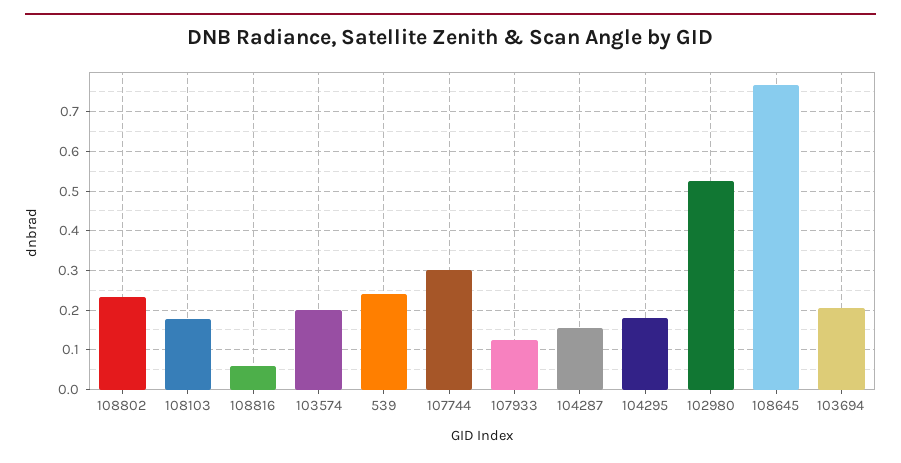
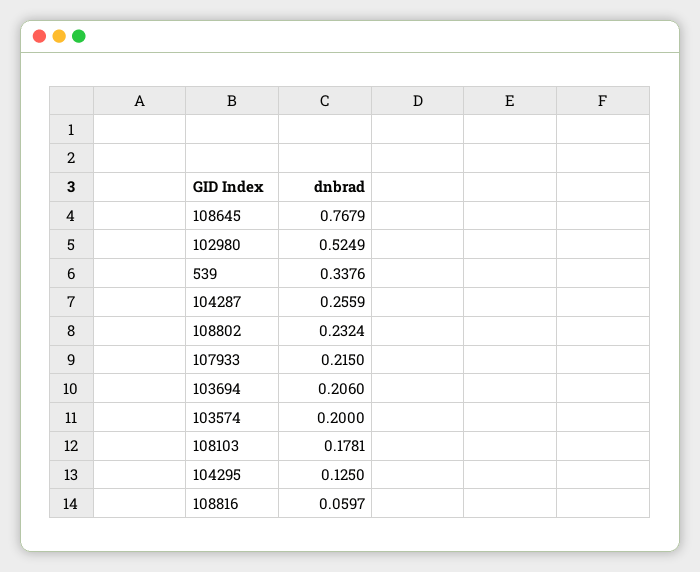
  {
    "108802": 0.2324,
    "108103": 0.1781,
    "108816": 0.0597,
    "103574": 0.2,
-   "539": 0.24,
+   "539": 0.3376,
-   "107744": 0.3,
-   "107933": 0.12,
+   "107933": 0.215,
-   "104287": 0.16,
+   "104287": 0.2559,
-   "104295": 0.18,
+   "104295": 0.125,
    "102980": 0.5249,
    "108645": 0.7679,
    "103694": 0.206
  }

